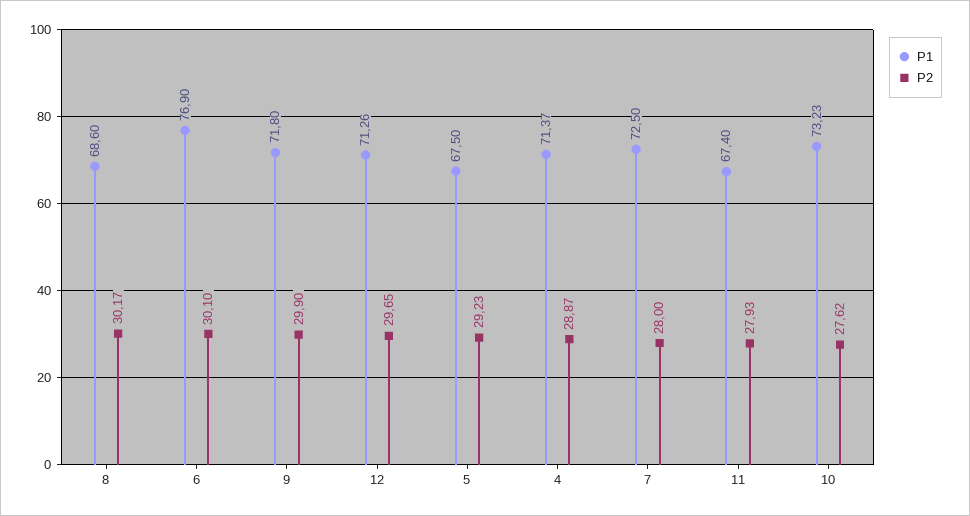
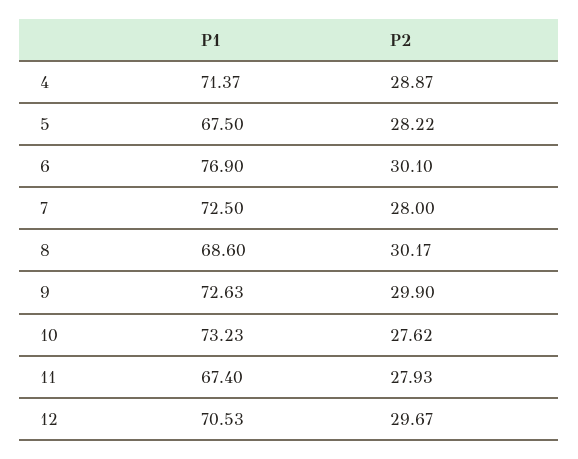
  {
    "P1": {
      "8": 68.6,
      "6": 76.9,
-     "9": 71.8,
+     "9": 72.63,
-     "12": 71.26,
+     "12": 70.53,
      "5": 67.5,
      "4": 71.37,
      "7": 72.5,
      "11": 67.4,
      "10": 73.23
    },
    "P2": {
      "8": 30.17,
      "6": 30.1,
      "9": 29.9,
-     "12": 29.65,
+     "12": 29.67,
-     "5": 29.23,
+     "5": 28.22,
      "4": 28.87,
      "7": 28,
      "11": 27.93,
      "10": 27.62
    }
  }

